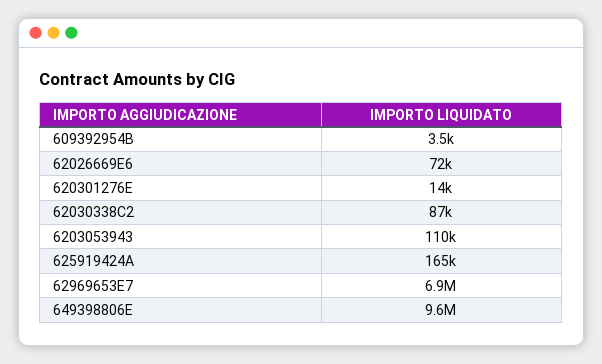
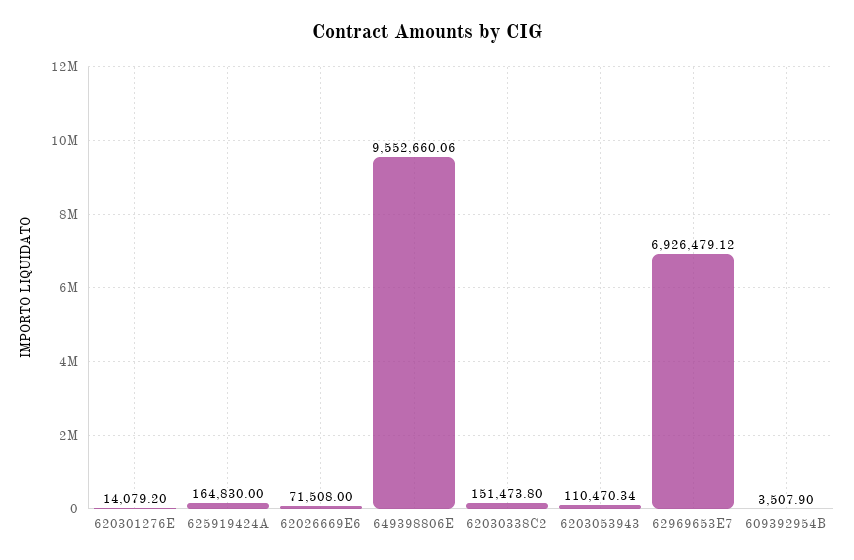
  {
    "609392954B": 3507.9,
    "62026669E6": 71508,
    "620301276E": 14079.2,
-   "62030338C2": 87000,
+   "62030338C2": 151473.8,
    "6203053943": 110470.34,
    "625919424A": 164830,
    "62969653E7": 6926479.12,
    "649398806E": 9552660.06
  }

